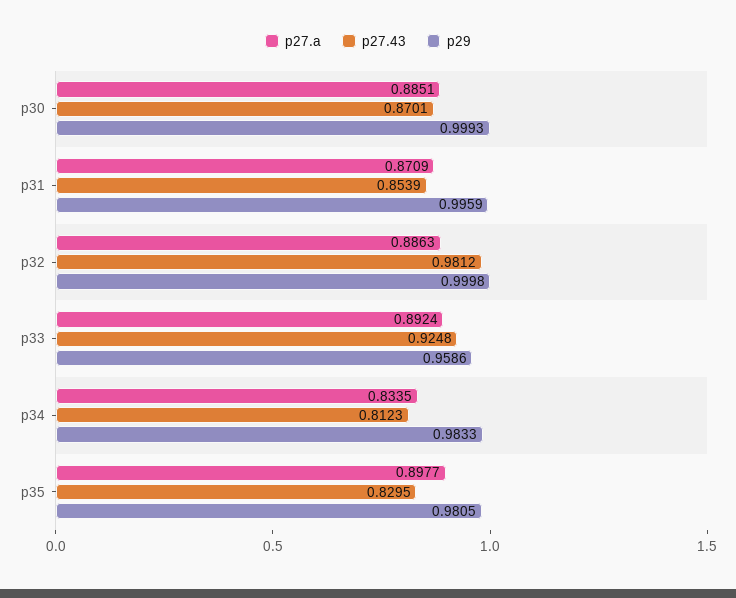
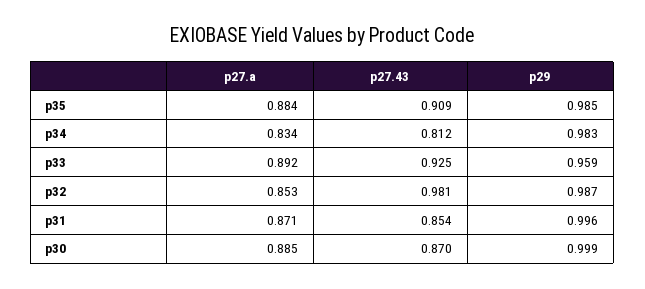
  {
    "p27.a": {
      "p30": 0.8851,
      "p31": 0.8709,
-     "p32": 0.8863,
+     "p32": 0.853,
      "p33": 0.8924,
      "p34": 0.8335,
-     "p35": 0.8977
+     "p35": 0.884
    },
    "p27.43": {
      "p30": 0.8701,
      "p31": 0.8539,
      "p32": 0.9812,
      "p33": 0.9248,
      "p34": 0.8123,
-     "p35": 0.8295
+     "p35": 0.909
    },
    "p29": {
      "p30": 0.9993,
      "p31": 0.9959,
-     "p32": 0.9998,
+     "p32": 0.987,
      "p33": 0.9586,
      "p34": 0.9833,
-     "p35": 0.9805
+     "p35": 0.985
    }
  }

